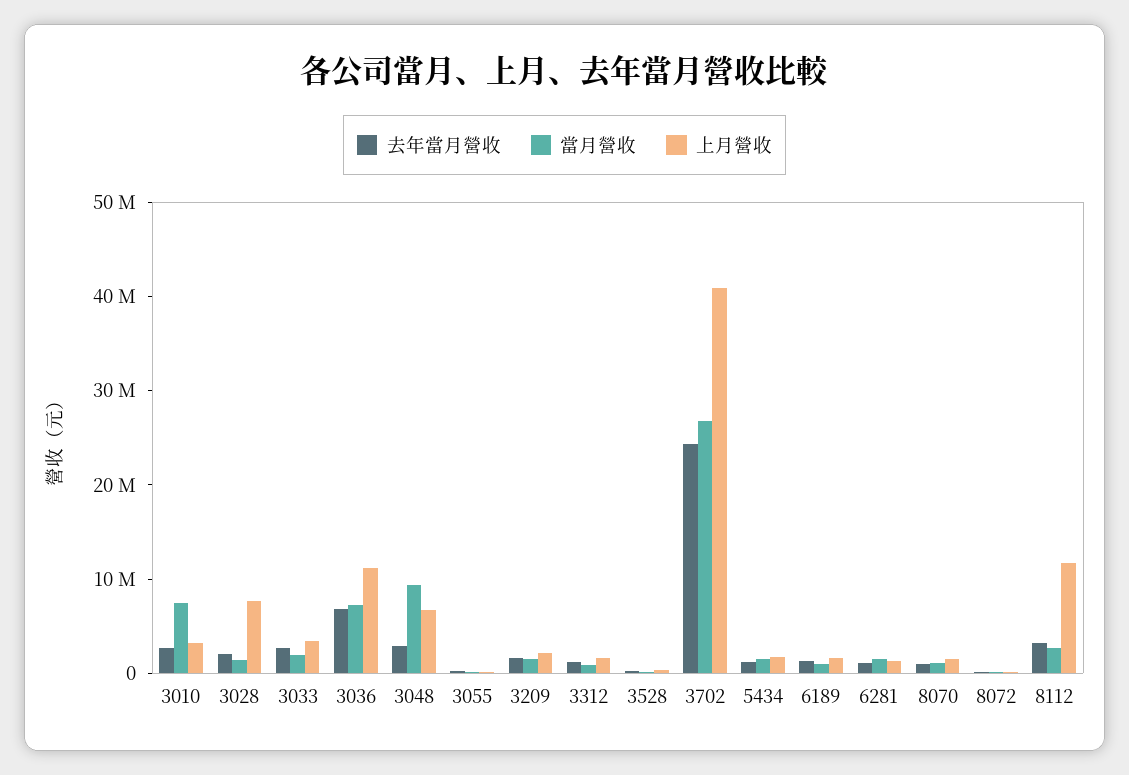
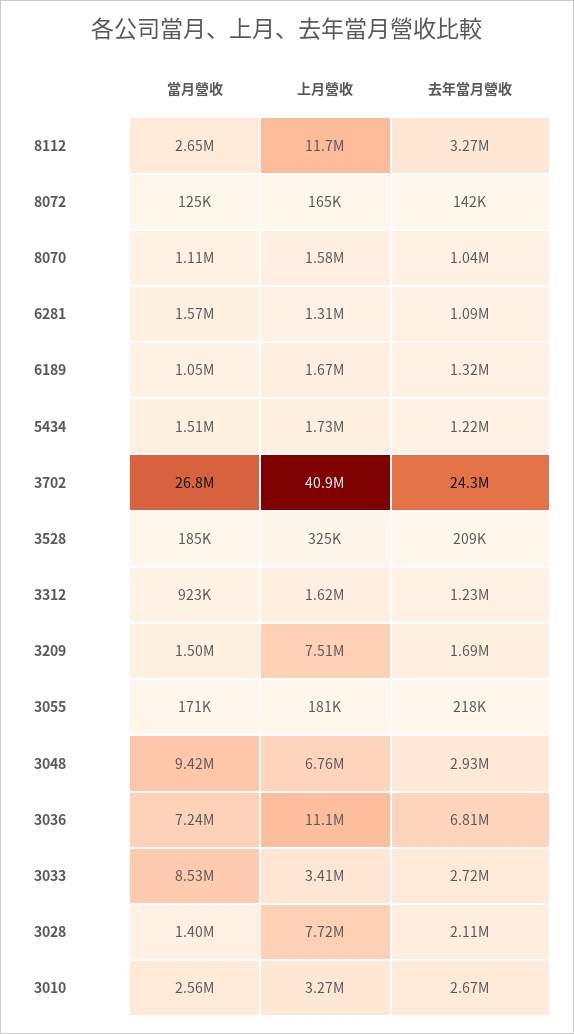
  {
    "去年當月營收": {
      "3010": 2670000,
      "3028": 2110000,
      "3033": 2720000,
      "3036": 6810000,
      "3048": 2930000,
      "3055": 218000,
      "3209": 1690000,
      "3312": 1230000,
      "3528": 209000,
      "3702": 24300000,
      "5434": 1220000,
      "6189": 1320000,
      "6281": 1090000,
      "8070": 1040000,
      "8072": 142000,
      "8112": 3270000
    },
    "當月營收": {
-     "3010": 8000000,
+     "3010": 2560000,
      "3028": 1400000,
-     "3033": 2000000,
+     "3033": 8530000,
      "3036": 7240000,
      "3048": 9420000,
      "3055": 171000,
      "3209": 1500000,
      "3312": 923000,
      "3528": 185000,
      "3702": 26800000,
      "5434": 1510000,
      "6189": 1050000,
      "6281": 1570000,
      "8070": 1110000,
      "8072": 125000,
      "8112": 2650000
    },
    "上月營收": {
      "3010": 3270000,
      "3028": 7720000,
      "3033": 3410000,
      "3036": 11100000,
      "3048": 6760000,
      "3055": 181000,
-     "3209": 2000000,
+     "3209": 7510000,
      "3312": 1620000,
      "3528": 325000,
      "3702": 40900000,
      "5434": 1730000,
      "6189": 1670000,
      "6281": 1310000,
      "8070": 1580000,
      "8072": 165000,
      "8112": 11700000
    }
  }

